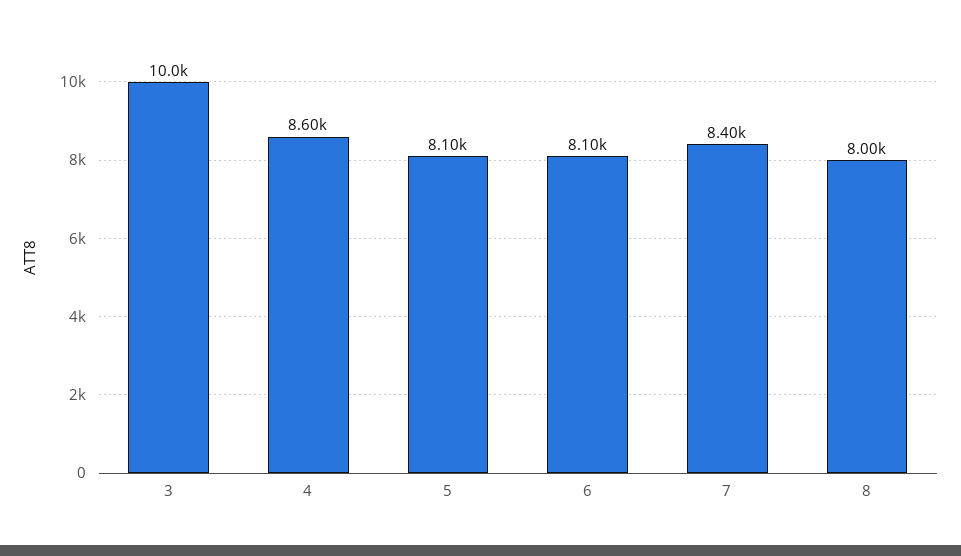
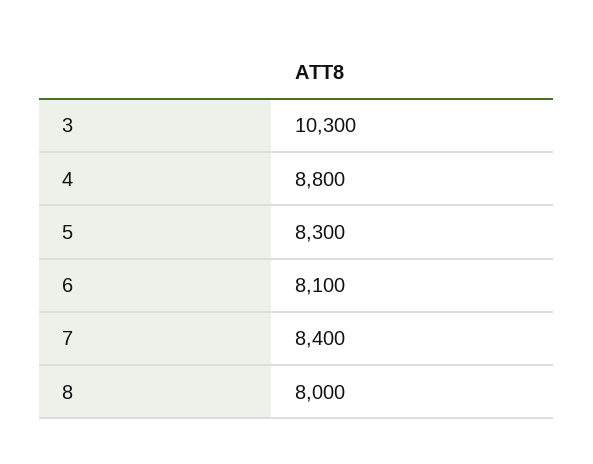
  {
-   "3": 10000,
+   "3": 10300,
-   "4": 8600,
+   "4": 8800,
-   "5": 8100,
+   "5": 8300,
    "6": 8100,
    "7": 8400,
    "8": 8000
  }

